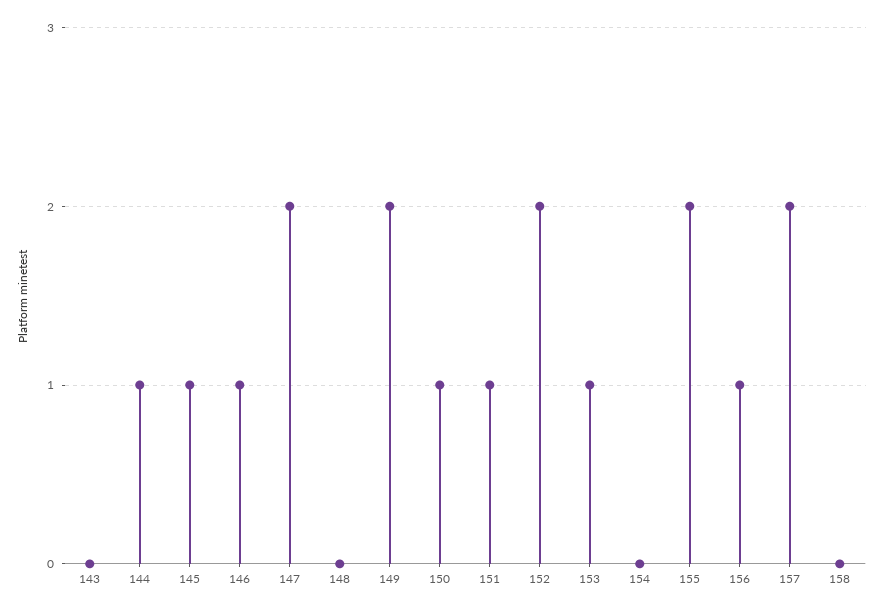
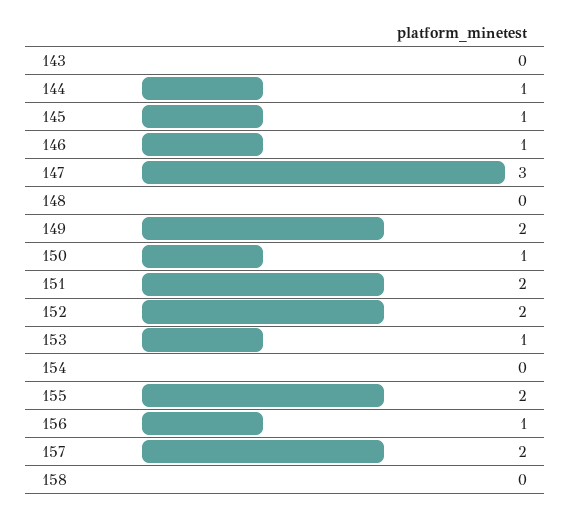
  {
    "143": 0,
    "144": 1,
    "145": 1,
    "146": 1,
-   "147": 2,
+   "147": 3,
    "148": 0,
    "149": 2,
    "150": 1,
-   "151": 1,
+   "151": 2,
    "152": 2,
    "153": 1,
    "154": 0,
    "155": 2,
    "156": 1,
    "157": 2,
    "158": 0
  }

